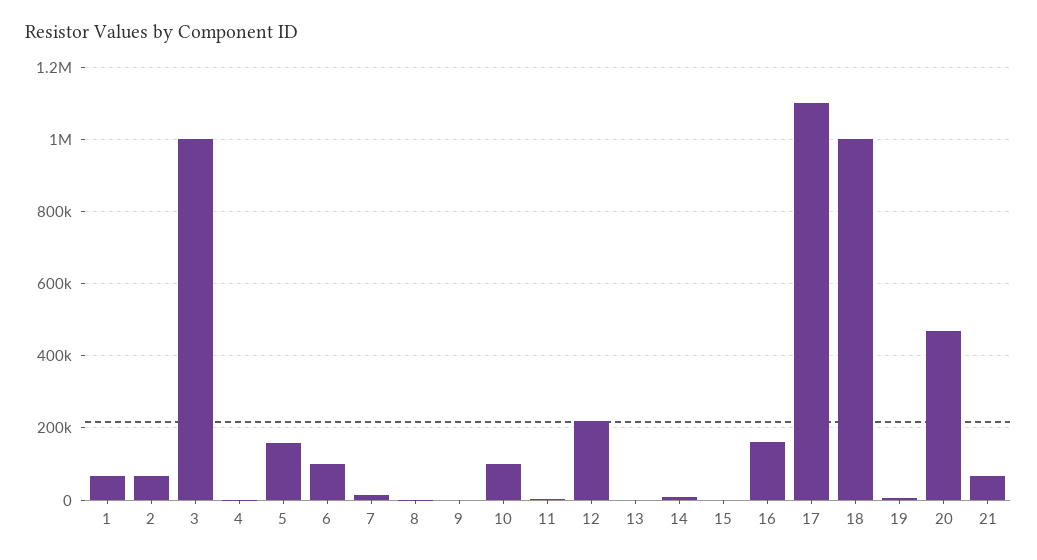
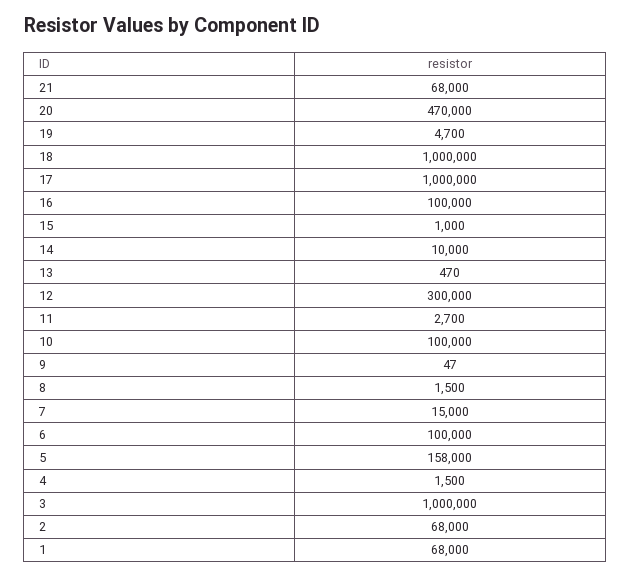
  {
    "1": 68000,
    "2": 68000,
    "3": 1000000,
    "4": 1500,
    "5": 158000,
    "6": 100000,
    "7": 15000,
    "8": 1500,
    "9": 47,
    "10": 100000,
    "11": 2700,
-   "12": 220000,
+   "12": 300000,
    "13": 470,
    "14": 10000,
    "15": 1000,
-   "16": 160000,
+   "16": 100000,
-   "17": 1100000,
+   "17": 1000000,
    "18": 1000000,
    "19": 4700,
    "20": 470000,
    "21": 68000
  }

